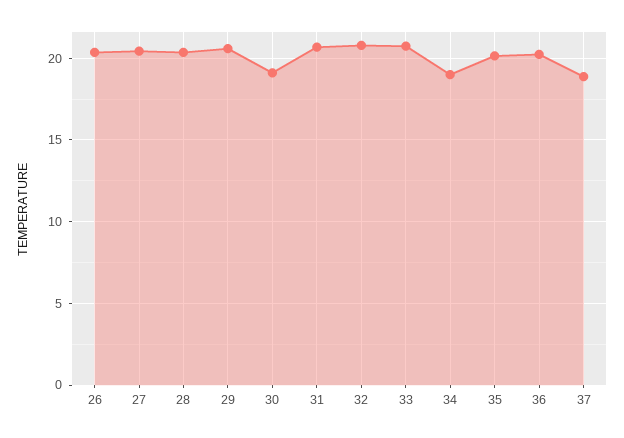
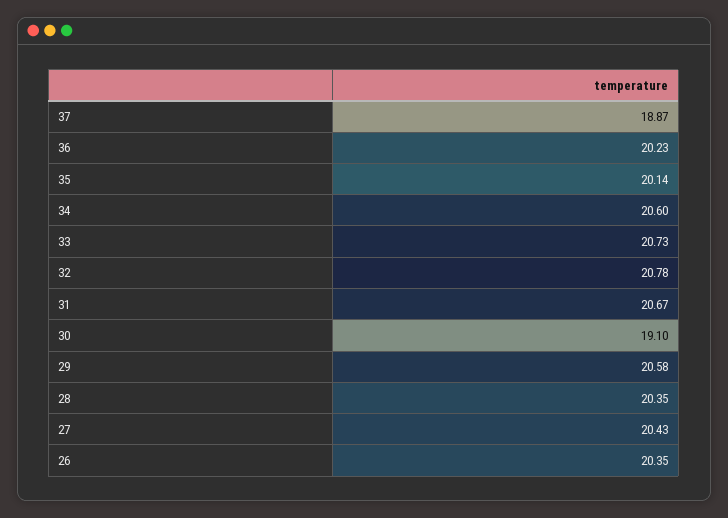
  {
    "26": 20.35,
    "27": 20.43,
    "28": 20.35,
    "29": 20.58,
    "30": 19.1,
    "31": 20.67,
    "32": 20.78,
    "33": 20.73,
-   "34": 19,
+   "34": 20.6,
    "35": 20.14,
    "36": 20.23,
    "37": 18.87
  }

